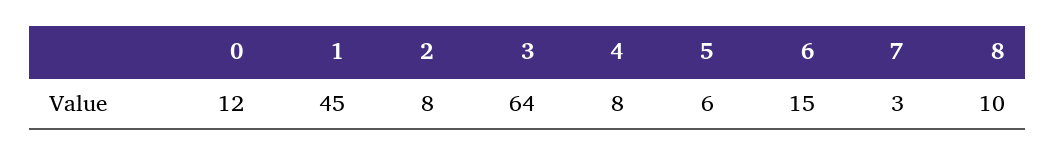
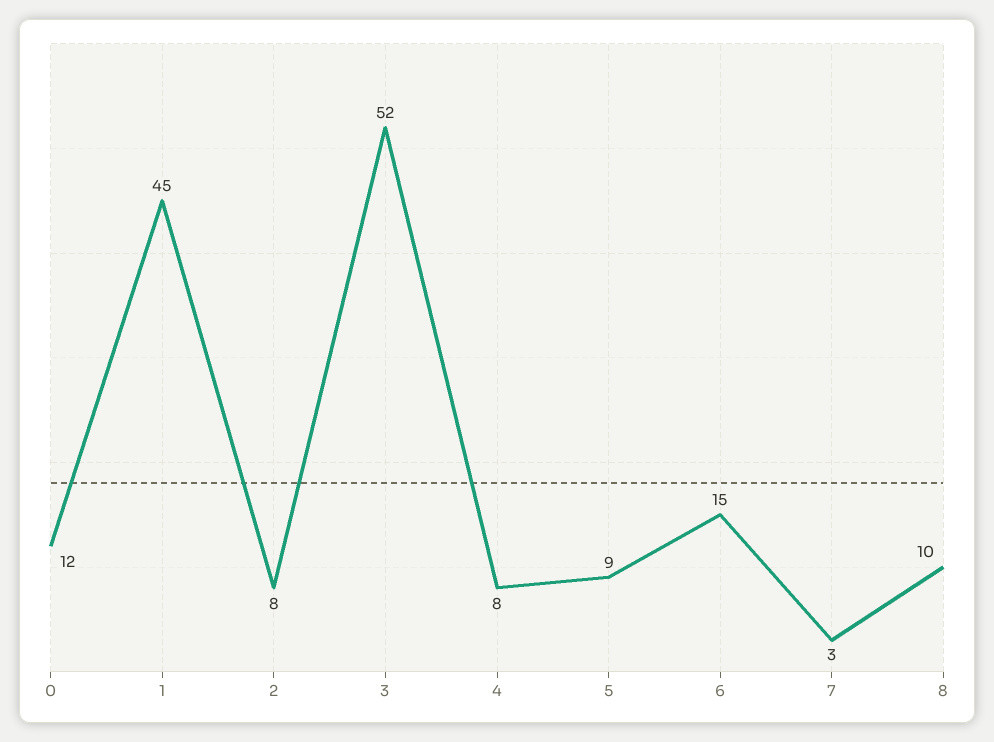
  {
    "0": 12,
    "1": 45,
    "2": 8,
-   "3": 64,
+   "3": 52,
    "4": 8,
-   "5": 6,
+   "5": 9,
    "6": 15,
    "7": 3,
    "8": 10
  }

